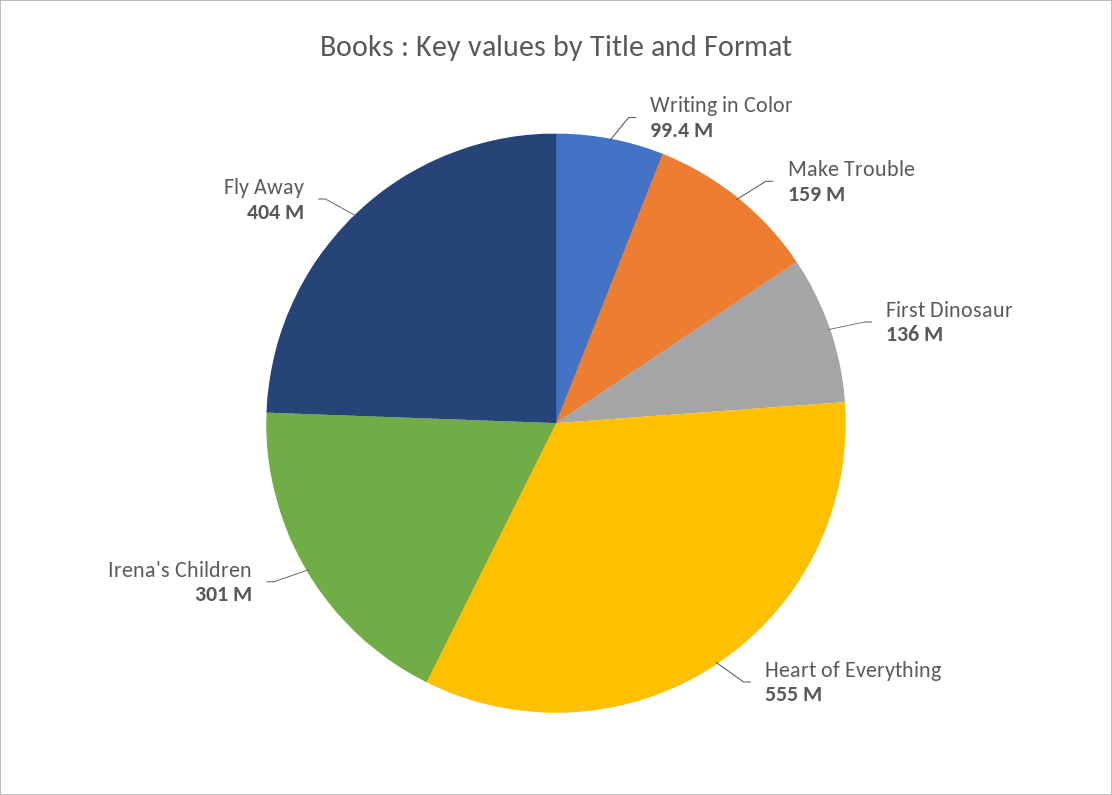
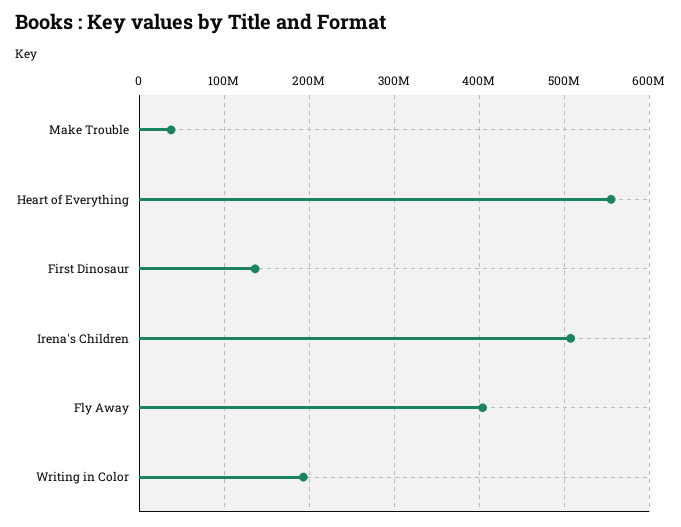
  {
-   "Writing in Color": 99400000,
+   "Writing in Color": 190000000,
-   "Make Trouble": 159000000,
+   "Make Trouble": 40000000,
    "First Dinosaur": 136000000,
    "Heart of Everything": 555000000,
-   "Irena's Children": 301000000,
+   "Irena's Children": 510000000,
    "Fly Away": 404000000
  }

